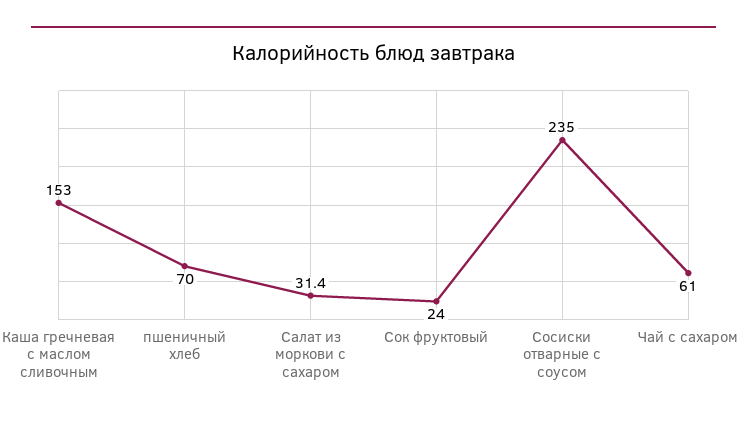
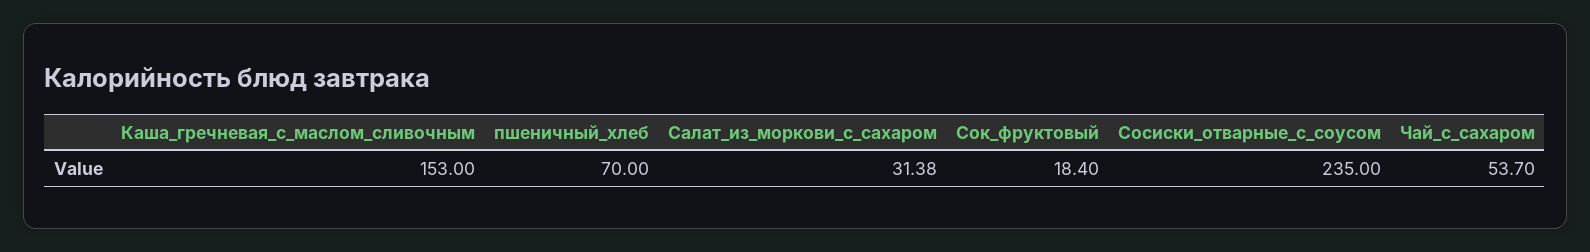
  {
    "Каша гречневая с маслом сливочным": 153,
    "пшеничный хлеб": 70,
    "Салат из моркови с сахаром": 31.38,
-   "Сок фруктовый": 24,
+   "Сок фруктовый": 18.4,
    "Сосиски отварные с соусом": 235,
-   "Чай с сахаром": 61
+   "Чай с сахаром": 53.7
  }

